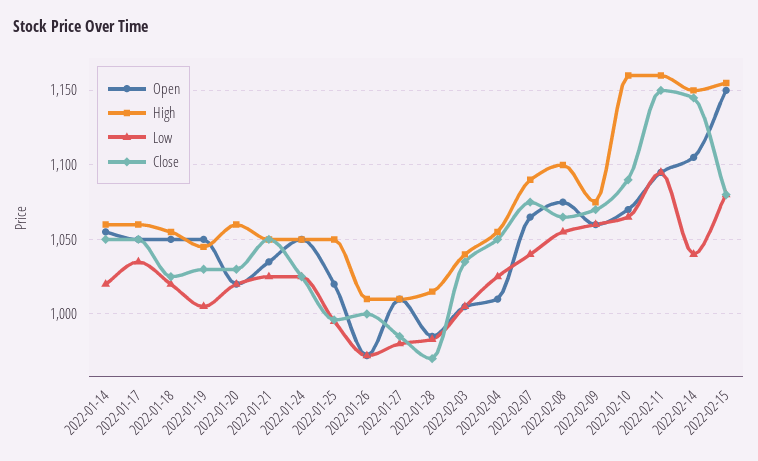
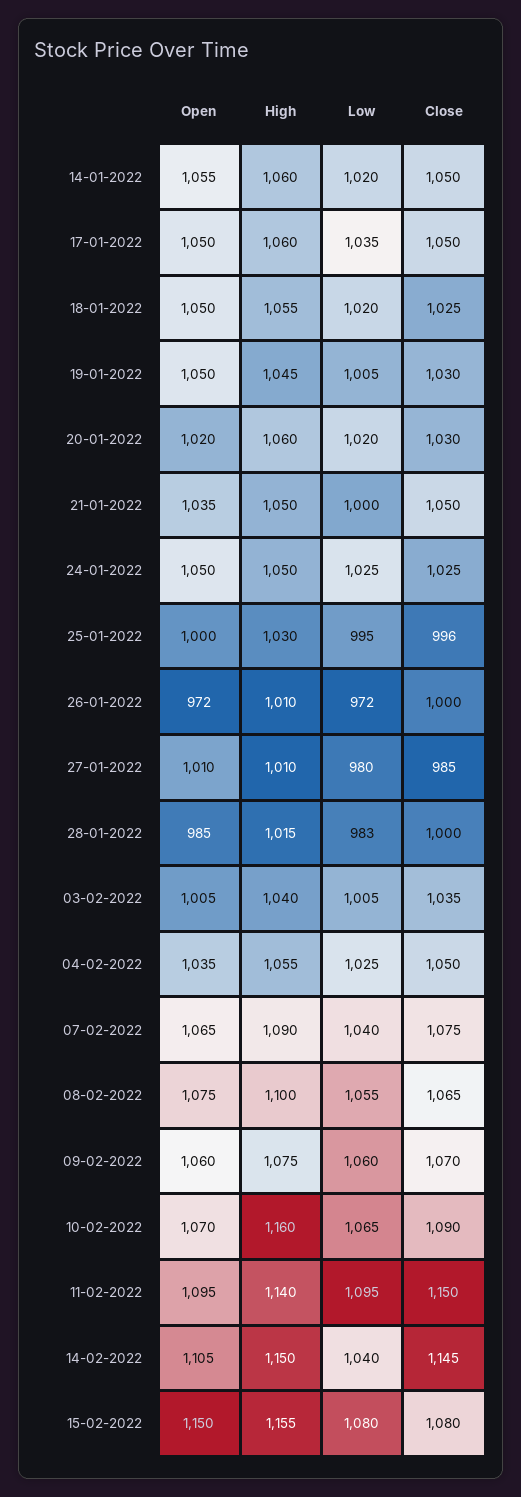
  {
    "Open": {
      "2022-01-14": 1055,
      "2022-01-17": 1050,
      "2022-01-18": 1050,
      "2022-01-19": 1050,
      "2022-01-20": 1020,
      "2022-01-21": 1035,
      "2022-01-24": 1050,
-     "2022-01-25": 1020,
+     "2022-01-25": 1000,
      "2022-01-26": 972,
      "2022-01-27": 1010,
      "2022-01-28": 985,
      "2022-02-03": 1005,
-     "2022-02-04": 1010,
+     "2022-02-04": 1035,
      "2022-02-07": 1065,
      "2022-02-08": 1075,
      "2022-02-09": 1060,
      "2022-02-10": 1070,
      "2022-02-11": 1095,
      "2022-02-14": 1105,
      "2022-02-15": 1150
    },
    "High": {
      "2022-01-14": 1060,
      "2022-01-17": 1060,
      "2022-01-18": 1055,
      "2022-01-19": 1045,
      "2022-01-20": 1060,
      "2022-01-21": 1050,
      "2022-01-24": 1050,
-     "2022-01-25": 1050,
+     "2022-01-25": 1030,
      "2022-01-26": 1010,
      "2022-01-27": 1010,
      "2022-01-28": 1015,
      "2022-02-03": 1040,
      "2022-02-04": 1055,
      "2022-02-07": 1090,
      "2022-02-08": 1100,
      "2022-02-09": 1075,
      "2022-02-10": 1160,
-     "2022-02-11": 1160,
+     "2022-02-11": 1140,
      "2022-02-14": 1150,
      "2022-02-15": 1155
    },
    "Low": {
      "2022-01-14": 1020,
      "2022-01-17": 1035,
      "2022-01-18": 1020,
      "2022-01-19": 1005,
      "2022-01-20": 1020,
-     "2022-01-21": 1025,
+     "2022-01-21": 1000,
      "2022-01-24": 1025,
      "2022-01-25": 995,
      "2022-01-26": 972,
      "2022-01-27": 980,
      "2022-01-28": 983,
      "2022-02-03": 1005,
      "2022-02-04": 1025,
      "2022-02-07": 1040,
      "2022-02-08": 1055,
      "2022-02-09": 1060,
      "2022-02-10": 1065,
      "2022-02-11": 1095,
      "2022-02-14": 1040,
      "2022-02-15": 1080
    },
    "Close": {
      "2022-01-14": 1050,
      "2022-01-17": 1050,
      "2022-01-18": 1025,
      "2022-01-19": 1030,
      "2022-01-20": 1030,
      "2022-01-21": 1050,
      "2022-01-24": 1025,
      "2022-01-25": 996,
      "2022-01-26": 1000,
      "2022-01-27": 985,
-     "2022-01-28": 970,
+     "2022-01-28": 1000,
      "2022-02-03": 1035,
      "2022-02-04": 1050,
      "2022-02-07": 1075,
      "2022-02-08": 1065,
      "2022-02-09": 1070,
      "2022-02-10": 1090,
      "2022-02-11": 1150,
      "2022-02-14": 1145,
      "2022-02-15": 1080
    }
  }

